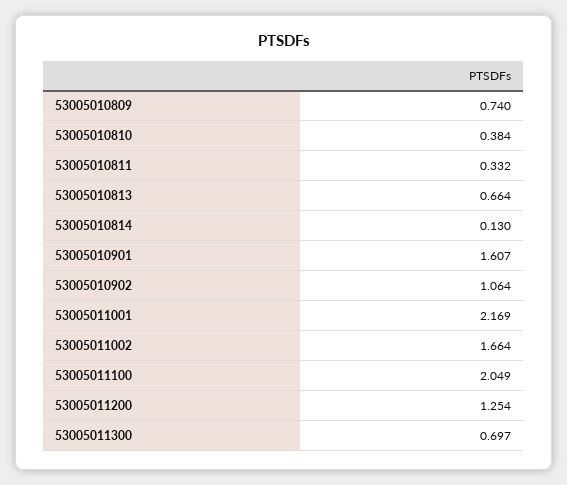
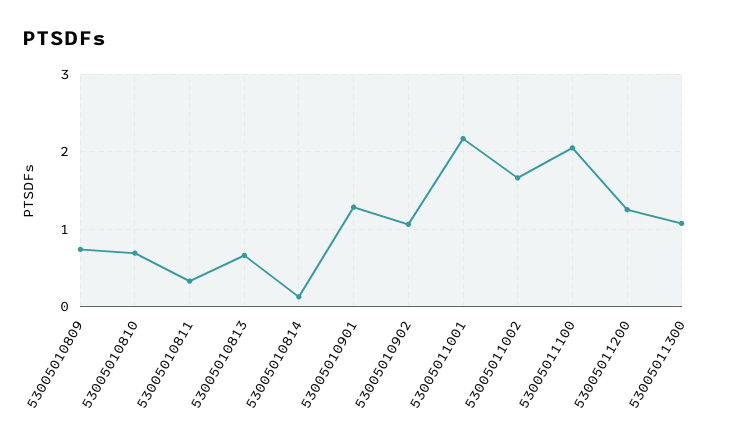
  {
    "53005010809": 0.74,
-   "53005010810": 0.384,
+   "53005010810": 0.7,
    "53005010811": 0.332,
    "53005010813": 0.664,
    "53005010814": 0.13,
-   "53005010901": 1.607,
+   "53005010901": 1.3,
    "53005010902": 1.064,
    "53005011001": 2.169,
    "53005011002": 1.664,
    "53005011100": 2.049,
    "53005011200": 1.254,
-   "53005011300": 0.697
+   "53005011300": 1.1
  }

